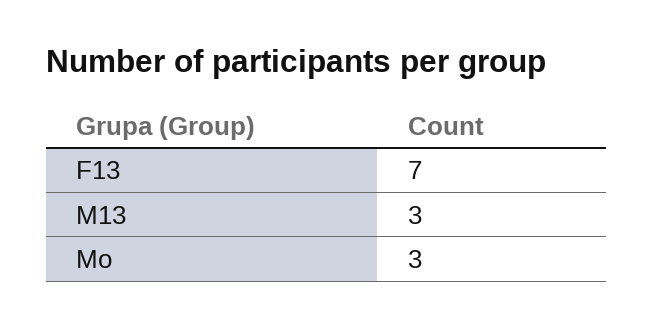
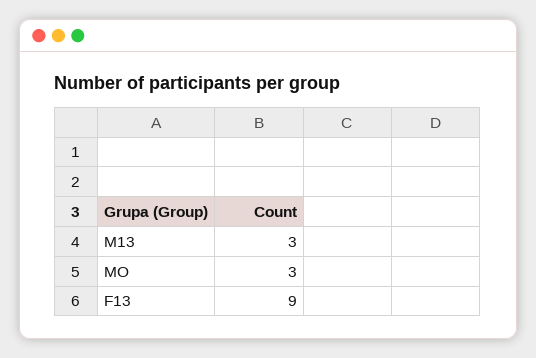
  {
-   "F13": 7,
+   "F13": 9,
    "M13": 3,
    "Mo": 3
  }

